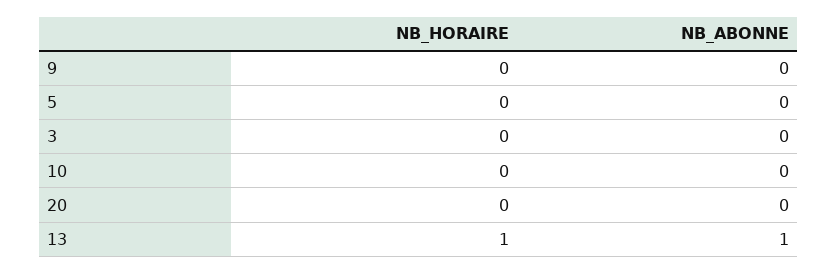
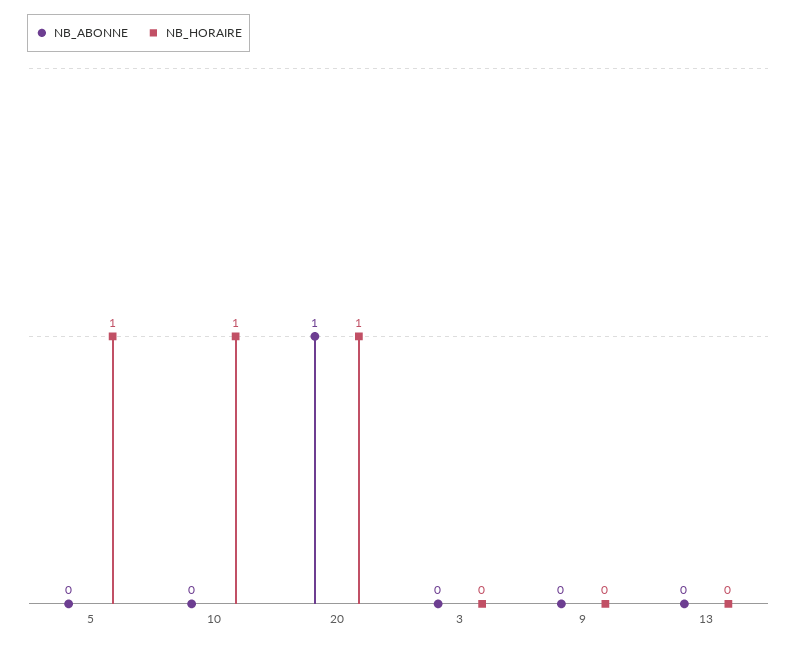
  {
    "NB_HORAIRE": {
      "9": 0,
-     "5": 0,
+     "5": 1,
      "3": 0,
-     "10": 0,
+     "10": 1,
-     "20": 0,
+     "20": 1,
-     "13": 1
+     "13": 0
    },
    "NB_ABONNE": {
      "9": 0,
      "5": 0,
      "3": 0,
      "10": 0,
-     "20": 0,
+     "20": 1,
-     "13": 1
+     "13": 0
    }
  }

